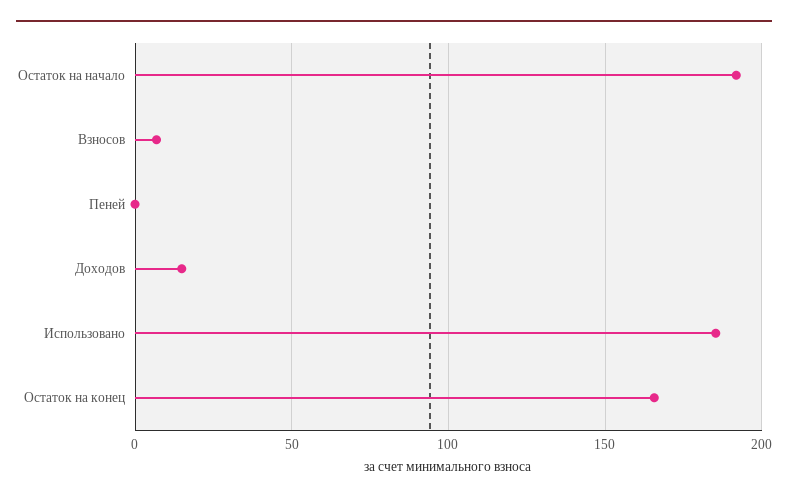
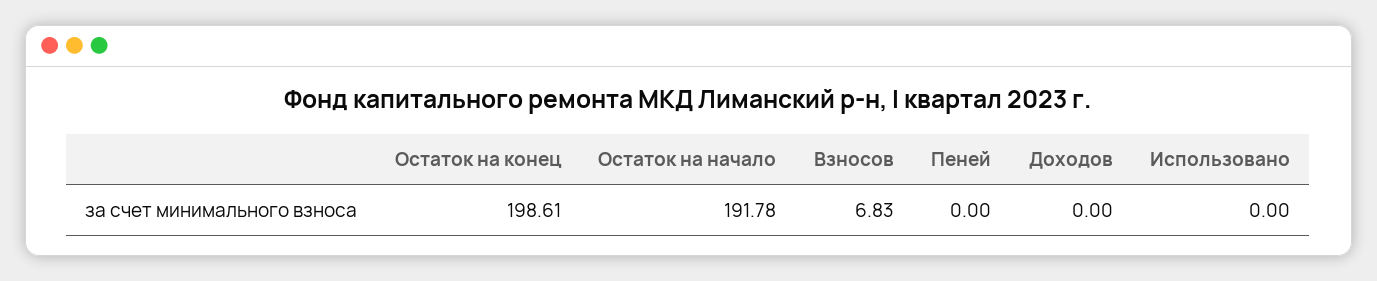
  {
    "Остаток на начало": 191.78,
    "Взносов": 6.83,
    "Пеней": 0,
-   "Доходов": 15,
+   "Доходов": 0,
-   "Использовано": 185,
+   "Использовано": 0,
-   "Остаток на конец": 165
+   "Остаток на конец": 198.61
  }

